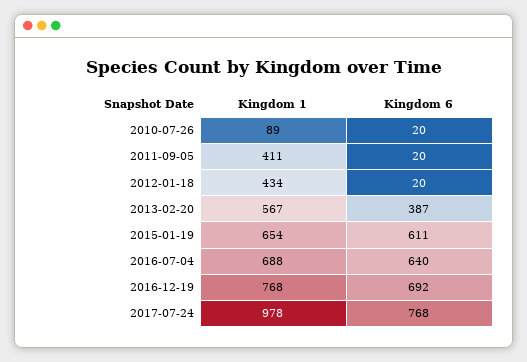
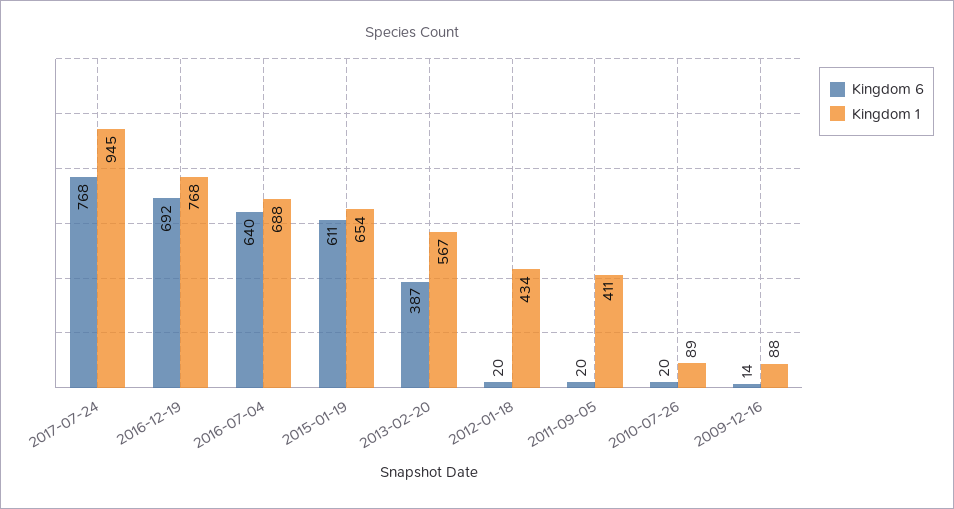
  {
    "Kingdom 1": {
      "2010-07-26": 89,
      "2011-09-05": 411,
      "2012-01-18": 434,
      "2013-02-20": 567,
      "2015-01-19": 654,
      "2016-07-04": 688,
      "2016-12-19": 768,
-     "2017-07-24": 978
+     "2017-07-24": 945,
+     "2009-12-16": 88
    },
    "Kingdom 6": {
      "2010-07-26": 20,
      "2011-09-05": 20,
      "2012-01-18": 20,
      "2013-02-20": 387,
      "2015-01-19": 611,
      "2016-07-04": 640,
      "2016-12-19": 692,
-     "2017-07-24": 768
+     "2017-07-24": 768,
+     "2009-12-16": 14
    }
  }

